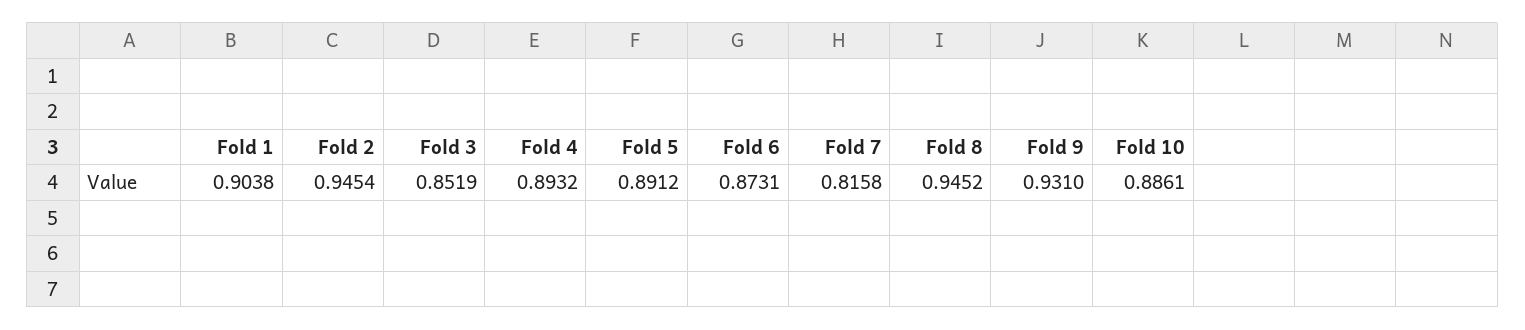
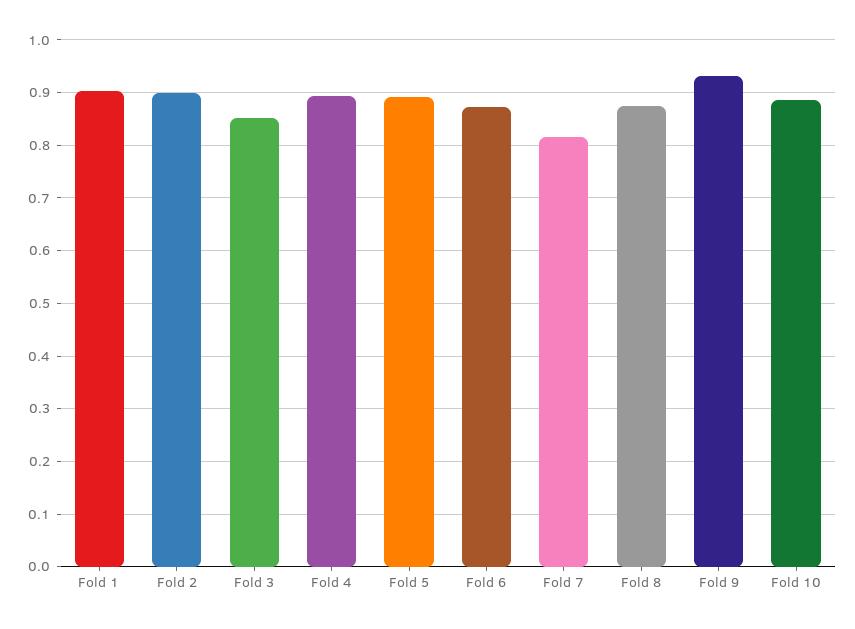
  {
    "Fold 1": 0.9038,
-   "Fold 2": 0.9454,
+   "Fold 2": 0.9,
    "Fold 3": 0.8519,
    "Fold 4": 0.8932,
    "Fold 5": 0.8912,
    "Fold 6": 0.8731,
    "Fold 7": 0.8158,
-   "Fold 8": 0.9452,
+   "Fold 8": 0.88,
    "Fold 9": 0.931,
    "Fold 10": 0.8861
  }

